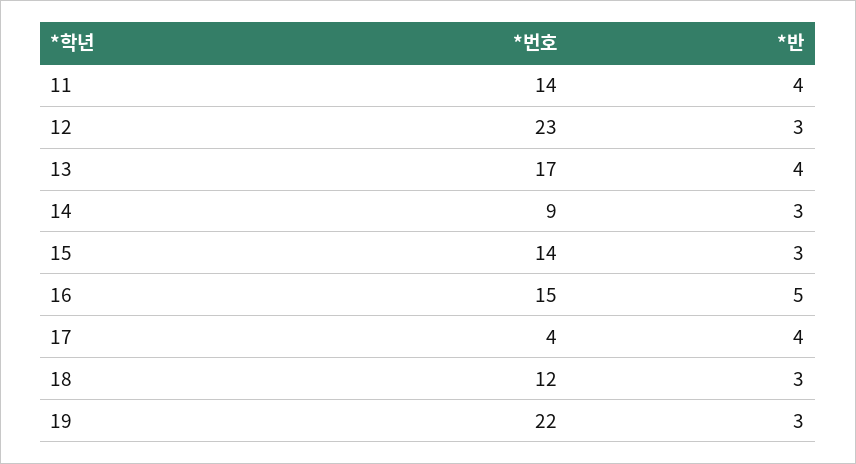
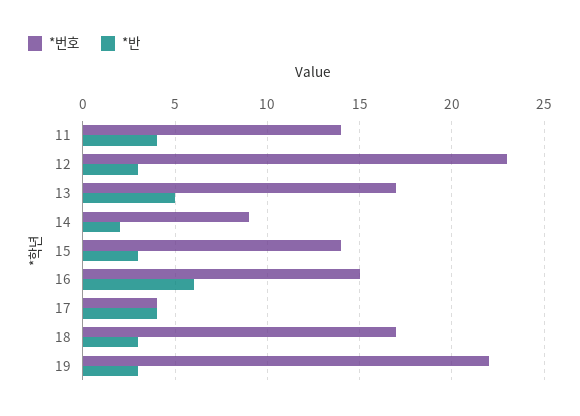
  {
    "*번호": {
      "11": 14,
      "12": 23,
      "13": 17,
      "14": 9,
      "15": 14,
      "16": 15,
      "17": 4,
-     "18": 12,
+     "18": 17,
      "19": 22
    },
    "*반": {
      "11": 4,
      "12": 3,
-     "13": 4,
+     "13": 5,
-     "14": 3,
+     "14": 2,
      "15": 3,
-     "16": 5,
+     "16": 6,
      "17": 4,
      "18": 3,
      "19": 3
    }
  }

